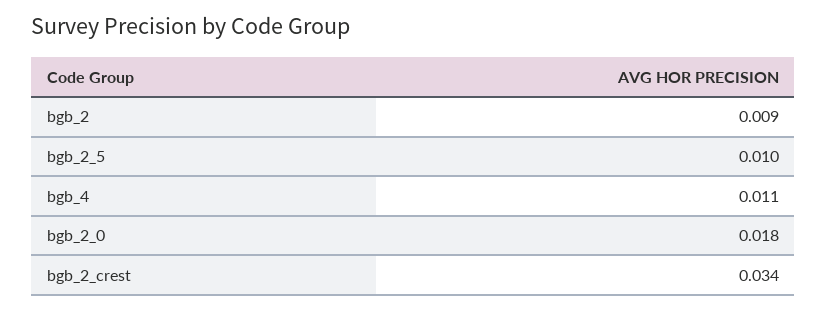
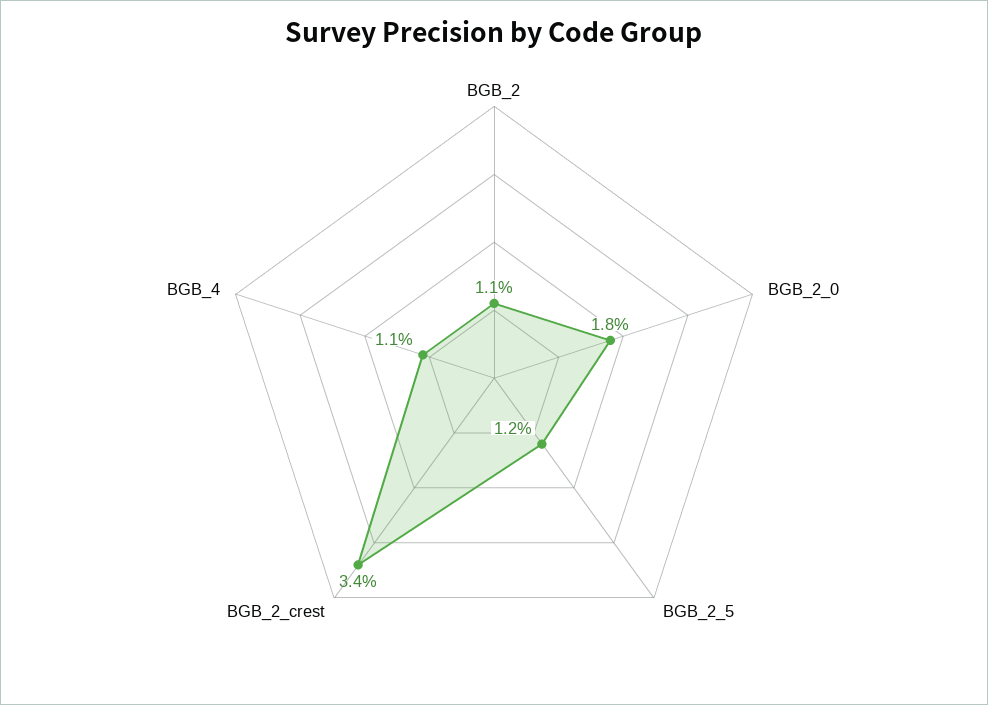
  {
-   "bgb_2": 0.009,
+   "bgb_2": 0.011,
-   "bgb_2_5": 0.01,
+   "bgb_2_5": 0.012,
    "bgb_4": 0.011,
    "bgb_2_0": 0.018,
    "bgb_2_crest": 0.034
  }

